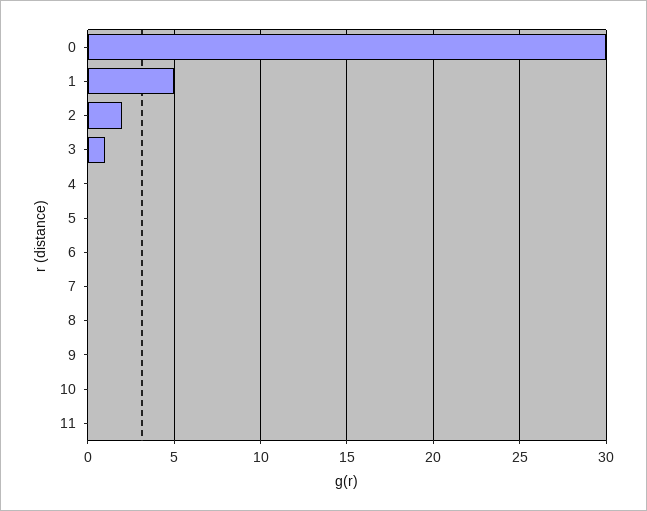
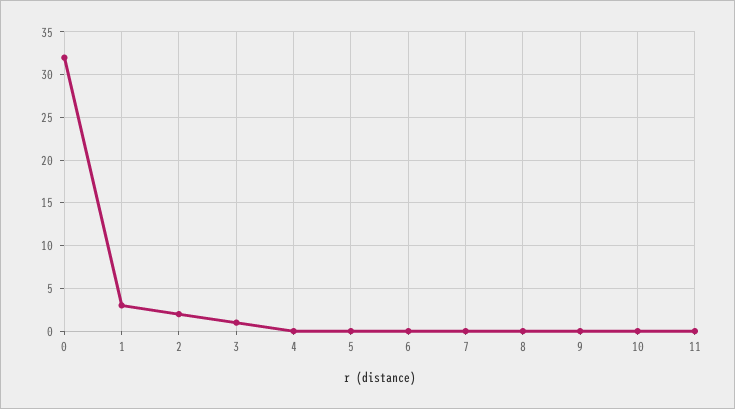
  {
-   "0": 30,
+   "0": 32,
-   "1": 5,
+   "1": 3,
    "2": 2,
    "3": 1,
    "4": 0,
    "5": 0,
    "6": 0,
    "7": 0,
    "8": 0,
    "9": 0,
    "10": 0,
    "11": 0
  }

